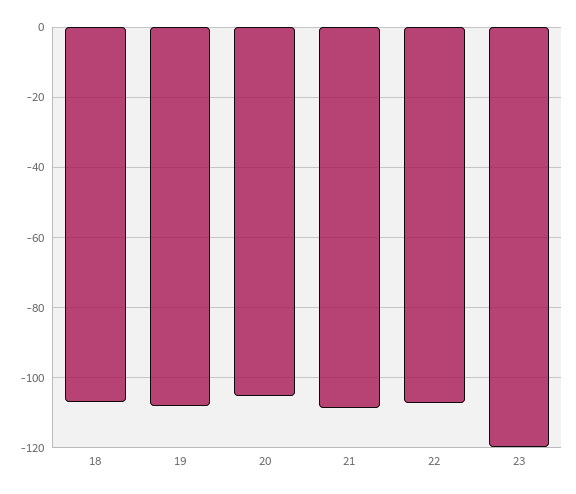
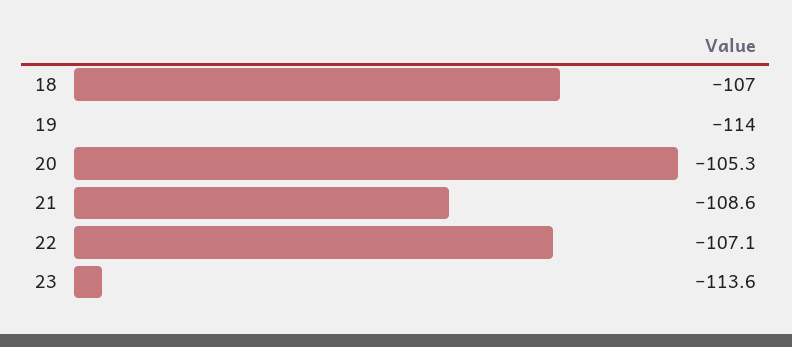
  {
    "18": -107,
-   "19": -108,
+   "19": -114,
    "20": -105.3,
    "21": -108.6,
    "22": -107.1,
-   "23": -120
+   "23": -113.6
  }

